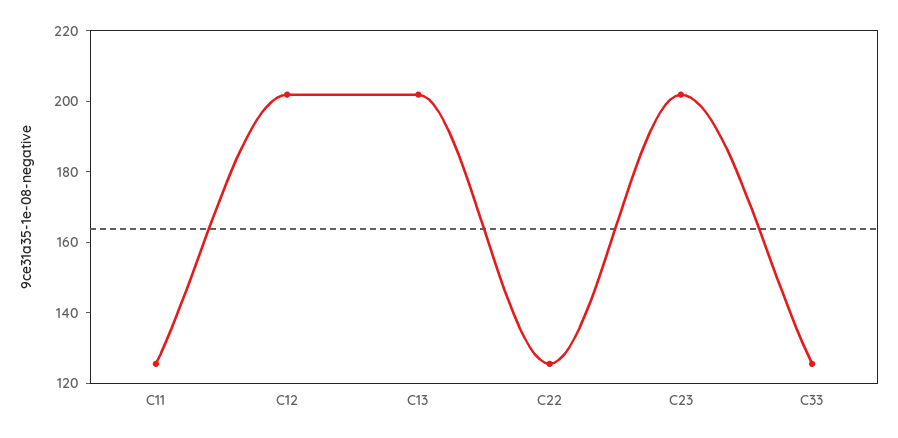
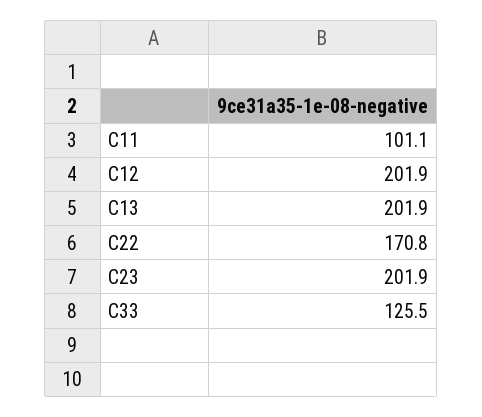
  {
-   "C11": 125,
+   "C11": 101.1,
    "C12": 201.9,
    "C13": 201.9,
-   "C22": 125,
+   "C22": 170.8,
    "C23": 201.9,
    "C33": 125.5
  }

